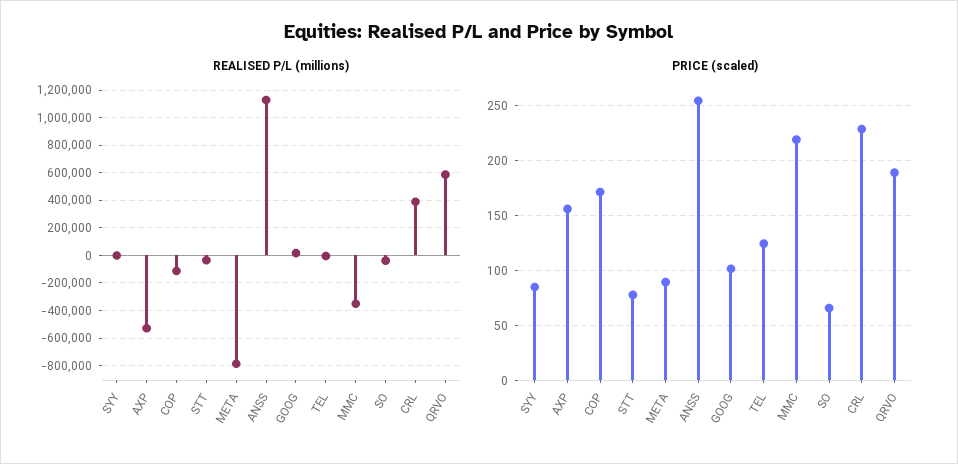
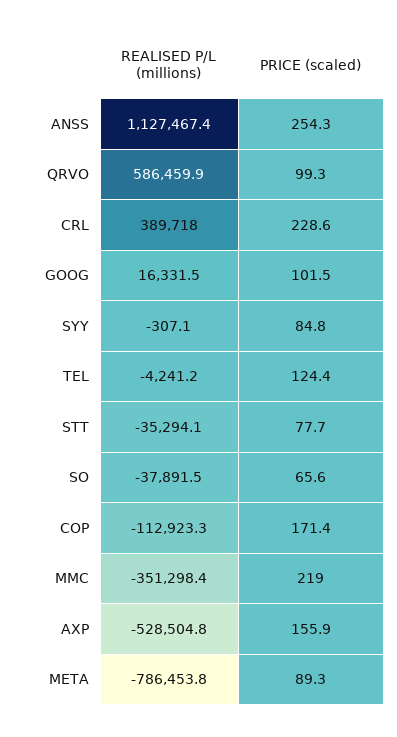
  {
    "REALISED P/L (millions)": {
      "SYY": -307.1,
      "AXP": -528504.8,
      "COP": -112923.3,
      "STT": -35294.1,
      "META": -786453.8,
      "ANSS": 1127467.4,
      "GOOG": 16331.5,
      "TEL": -4241.2,
      "MMC": -351298.4,
      "SO": -37891.5,
      "CRL": 389718,
      "QRVO": 586459.9
    },
    "PRICE (scaled)": {
      "SYY": 84.8,
      "AXP": 155.9,
      "COP": 171.4,
      "STT": 77.7,
      "META": 89.3,
      "ANSS": 254.3,
      "GOOG": 101.5,
      "TEL": 124.4,
      "MMC": 219,
      "SO": 65.6,
      "CRL": 228.6,
-     "QRVO": 190
+     "QRVO": 99.3
    }
  }

